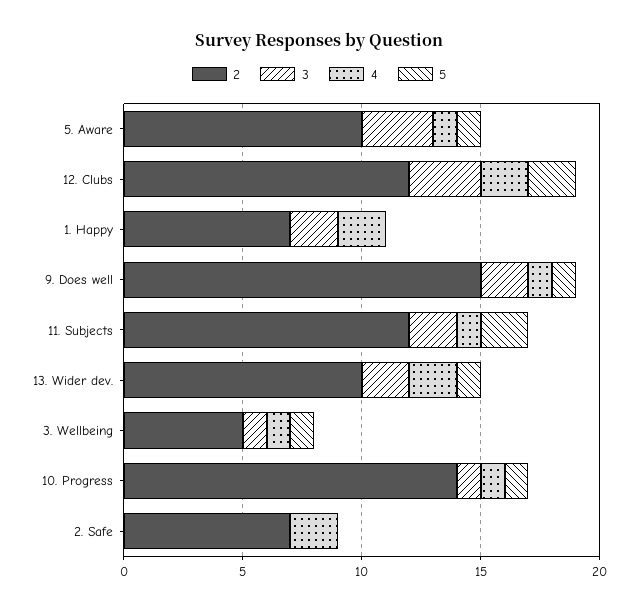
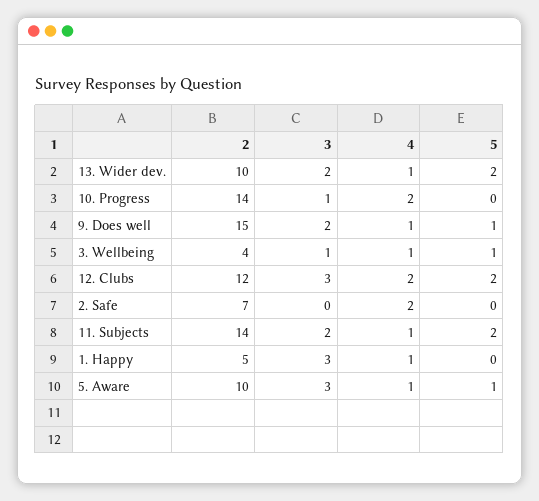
  {
    "2": {
      "5. Aware": 10,
      "12. Clubs": 12,
-     "1. Happy": 7,
+     "1. Happy": 5,
      "9. Does well": 15,
-     "11. Subjects": 12,
+     "11. Subjects": 14,
      "13. Wider dev.": 10,
-     "3. Wellbeing": 5,
+     "3. Wellbeing": 4,
      "10. Progress": 14,
      "2. Safe": 7
    },
    "3": {
      "5. Aware": 3,
      "12. Clubs": 3,
-     "1. Happy": 2,
+     "1. Happy": 3,
      "9. Does well": 2,
      "11. Subjects": 2,
      "13. Wider dev.": 2,
      "3. Wellbeing": 1,
      "10. Progress": 1,
      "2. Safe": 0
    },
    "4": {
      "5. Aware": 1,
      "12. Clubs": 2,
-     "1. Happy": 2,
+     "1. Happy": 1,
      "9. Does well": 1,
      "11. Subjects": 1,
-     "13. Wider dev.": 2,
+     "13. Wider dev.": 1,
      "3. Wellbeing": 1,
-     "10. Progress": 1,
+     "10. Progress": 2,
      "2. Safe": 2
    },
    "5": {
      "5. Aware": 1,
      "12. Clubs": 2,
      "1. Happy": 0,
      "9. Does well": 1,
      "11. Subjects": 2,
-     "13. Wider dev.": 1,
+     "13. Wider dev.": 2,
      "3. Wellbeing": 1,
-     "10. Progress": 1,
+     "10. Progress": 0,
      "2. Safe": 0
    }
  }

